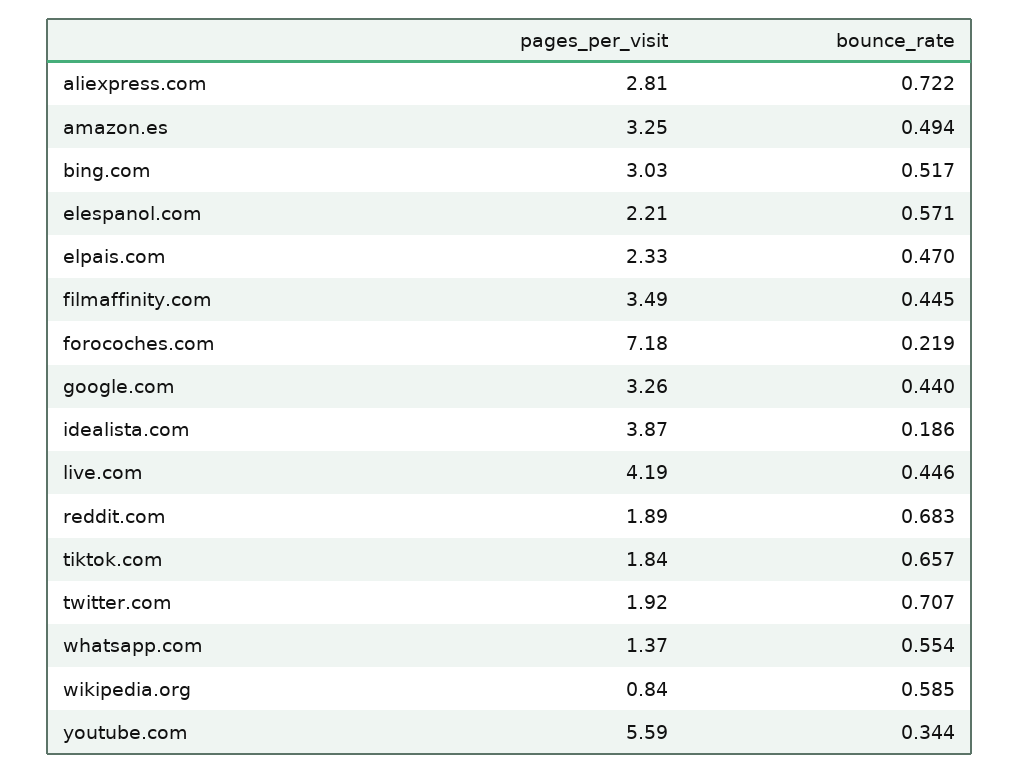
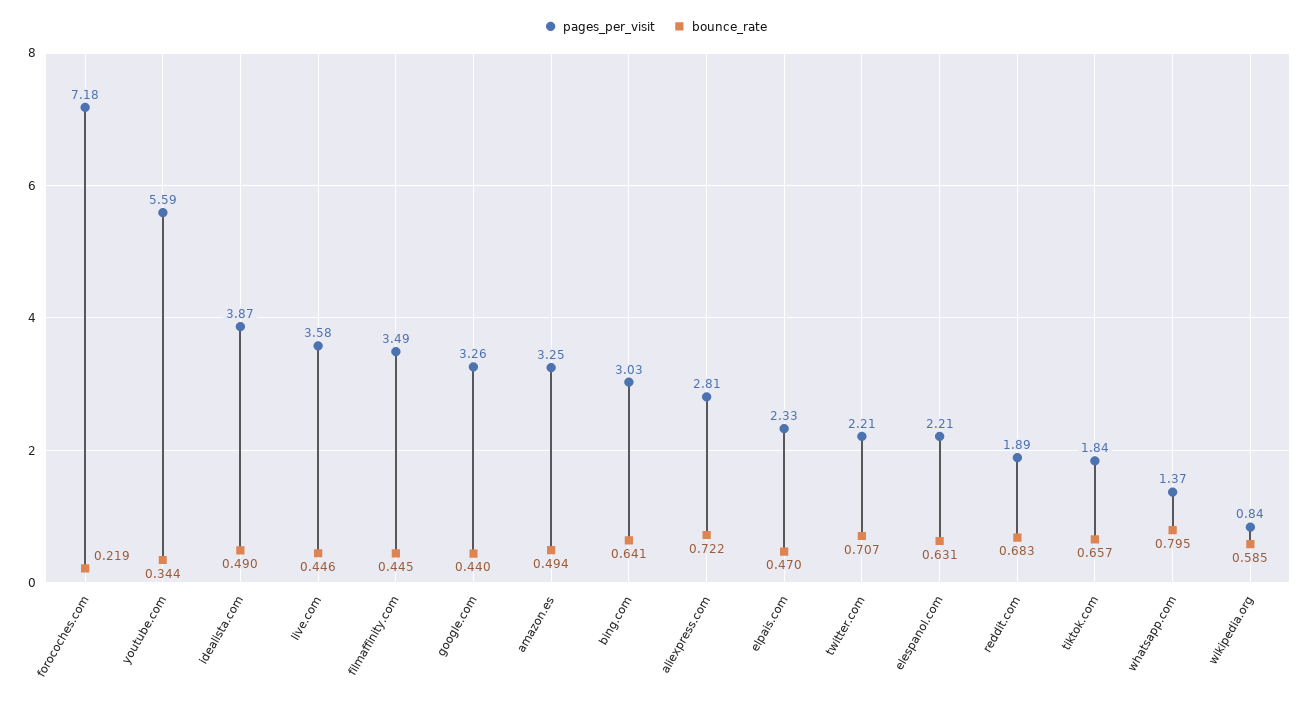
  {
    "pages_per_visit": {
      "aliexpress.com": 2.81,
      "amazon.es": 3.25,
      "bing.com": 3.03,
      "elespanol.com": 2.21,
      "elpais.com": 2.33,
      "filmaffinity.com": 3.49,
      "forocoches.com": 7.18,
      "google.com": 3.26,
      "idealista.com": 3.87,
-     "live.com": 4.19,
+     "live.com": 3.58,
      "reddit.com": 1.89,
      "tiktok.com": 1.84,
-     "twitter.com": 1.92,
+     "twitter.com": 2.21,
      "whatsapp.com": 1.37,
      "wikipedia.org": 0.84,
      "youtube.com": 5.59
    },
    "bounce_rate": {
      "aliexpress.com": 0.722,
      "amazon.es": 0.494,
-     "bing.com": 0.517,
+     "bing.com": 0.641,
-     "elespanol.com": 0.571,
+     "elespanol.com": 0.631,
      "elpais.com": 0.47,
      "filmaffinity.com": 0.445,
      "forocoches.com": 0.219,
      "google.com": 0.44,
-     "idealista.com": 0.186,
+     "idealista.com": 0.49,
      "live.com": 0.446,
      "reddit.com": 0.683,
      "tiktok.com": 0.657,
      "twitter.com": 0.707,
-     "whatsapp.com": 0.554,
+     "whatsapp.com": 0.795,
      "wikipedia.org": 0.585,
      "youtube.com": 0.344
    }
  }

